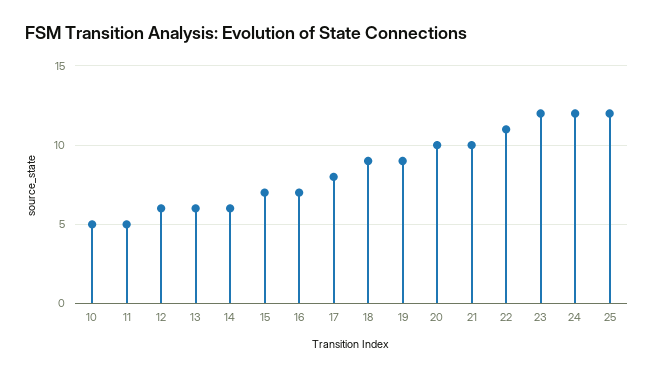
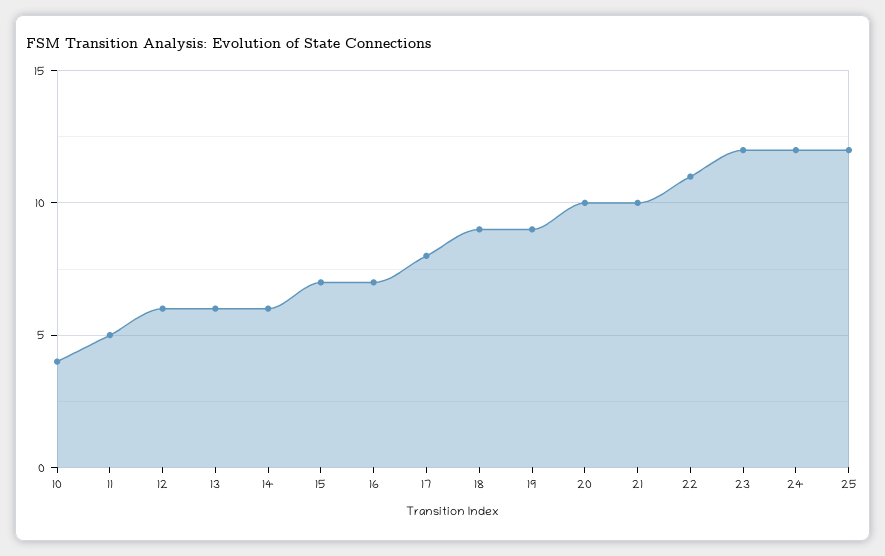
  {
-   "10": 5,
+   "10": 4,
    "11": 5,
    "12": 6,
    "13": 6,
    "14": 6,
    "15": 7,
    "16": 7,
    "17": 8,
    "18": 9,
    "19": 9,
    "20": 10,
    "21": 10,
    "22": 11,
    "23": 12,
    "24": 12,
    "25": 12
  }

